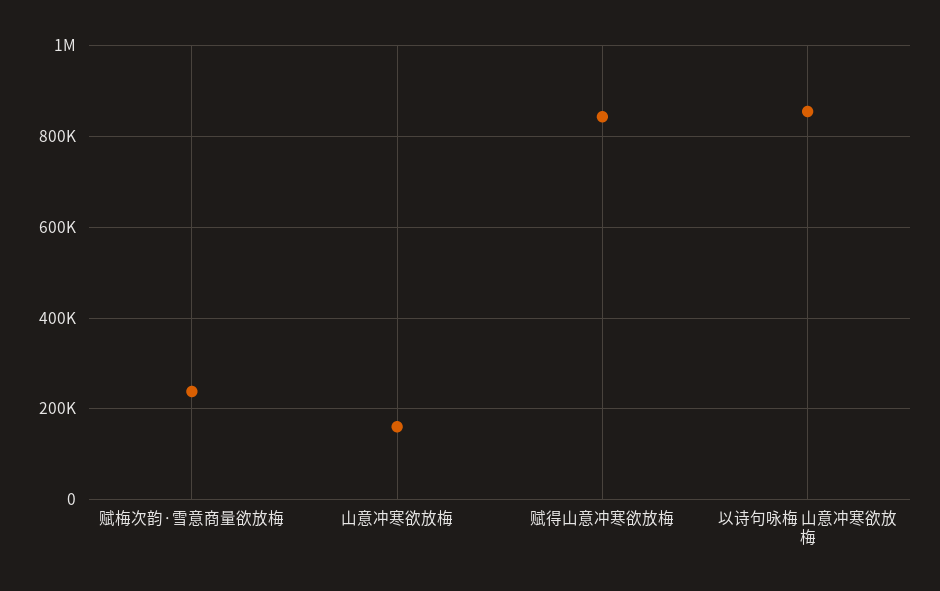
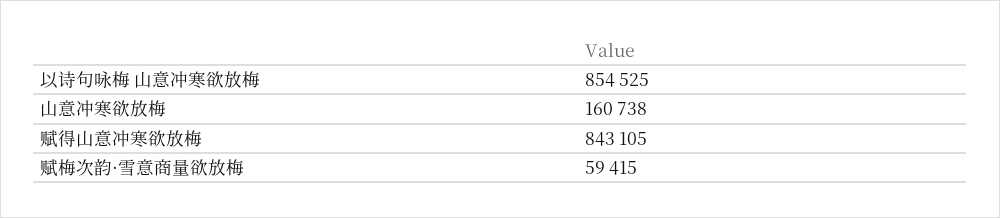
  {
-   "赋梅次韵·雪意商量欲放梅": 240000,
+   "赋梅次韵·雪意商量欲放梅": 59415,
    "山意冲寒欲放梅": 160738,
    "赋得山意冲寒欲放梅": 843105,
    "以诗句咏梅 山意冲寒欲放梅": 854525
  }

